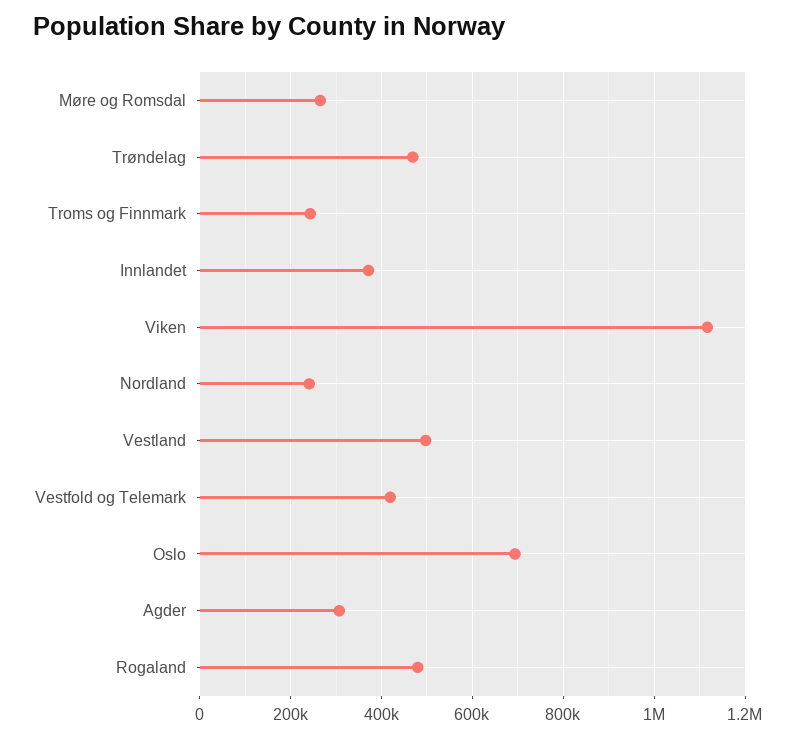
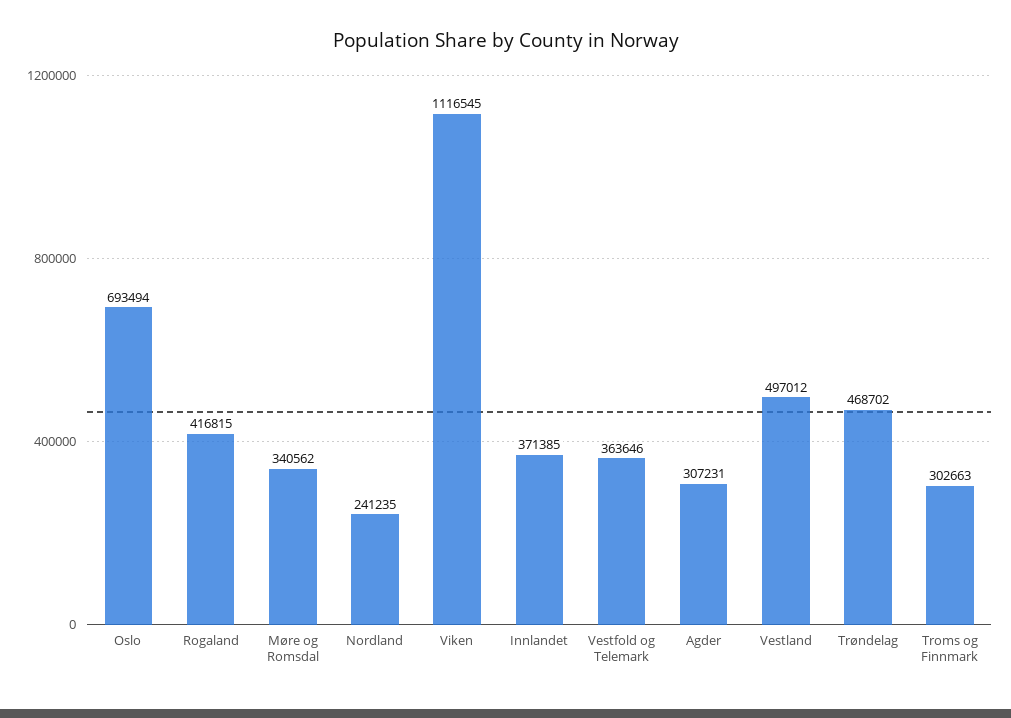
  {
-   "Møre og Romsdal": 260000,
+   "Møre og Romsdal": 340562,
    "Trøndelag": 468702,
-   "Troms og Finnmark": 240000,
+   "Troms og Finnmark": 302663,
    "Innlandet": 371385,
    "Viken": 1116545,
    "Nordland": 241235,
    "Vestland": 497012,
-   "Vestfold og Telemark": 420000,
+   "Vestfold og Telemark": 363646,
    "Oslo": 693494,
    "Agder": 307231,
-   "Rogaland": 480000
+   "Rogaland": 416815
  }

